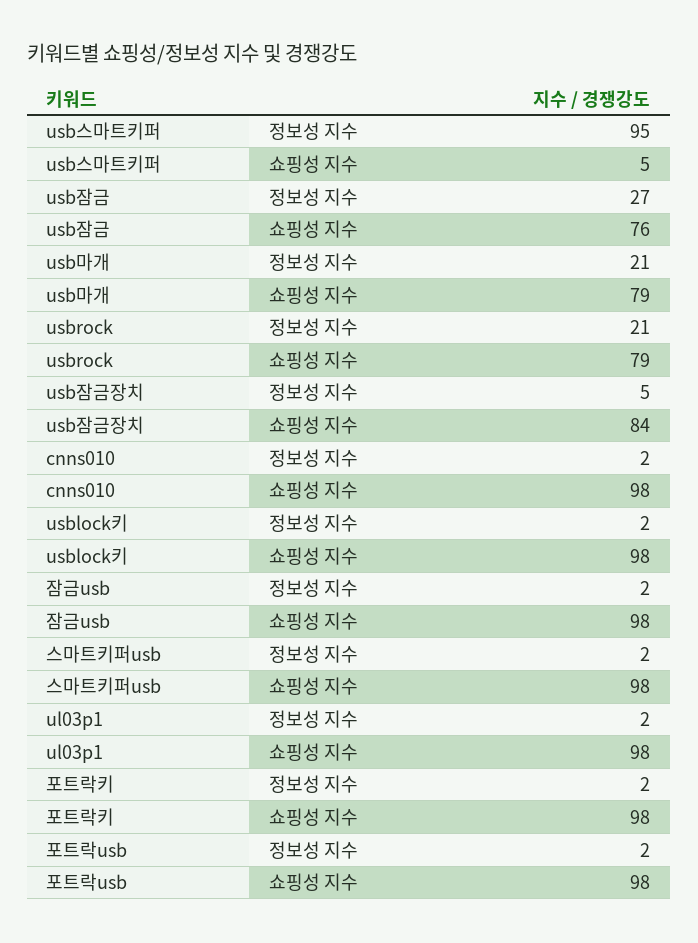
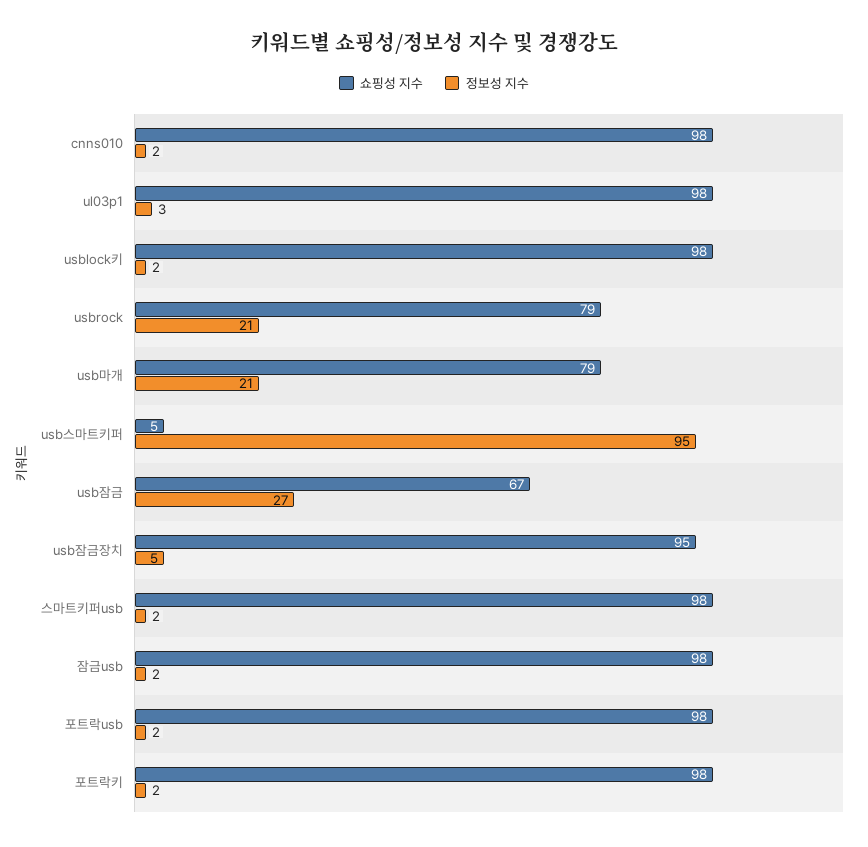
  {
    "정보성 지수": {
      "usb스마트키퍼": 95,
      "usb잠금": 27,
      "usb마개": 21,
      "usbrock": 21,
      "usb잠금장치": 5,
      "cnns010": 2,
      "usblock키": 2,
      "잠금usb": 2,
      "스마트키퍼usb": 2,
-     "ul03p1": 2,
+     "ul03p1": 3,
      "포트락키": 2,
      "포트락usb": 2
    },
    "쇼핑성 지수": {
      "usb스마트키퍼": 5,
-     "usb잠금": 76,
+     "usb잠금": 67,
      "usb마개": 79,
      "usbrock": 79,
-     "usb잠금장치": 84,
+     "usb잠금장치": 95,
      "cnns010": 98,
      "usblock키": 98,
      "잠금usb": 98,
      "스마트키퍼usb": 98,
      "ul03p1": 98,
      "포트락키": 98,
      "포트락usb": 98
    }
  }

